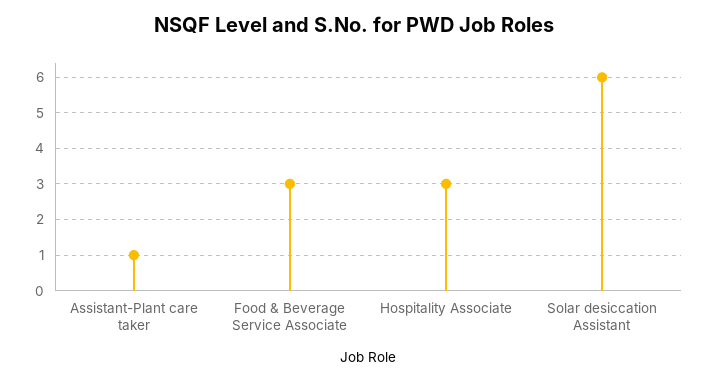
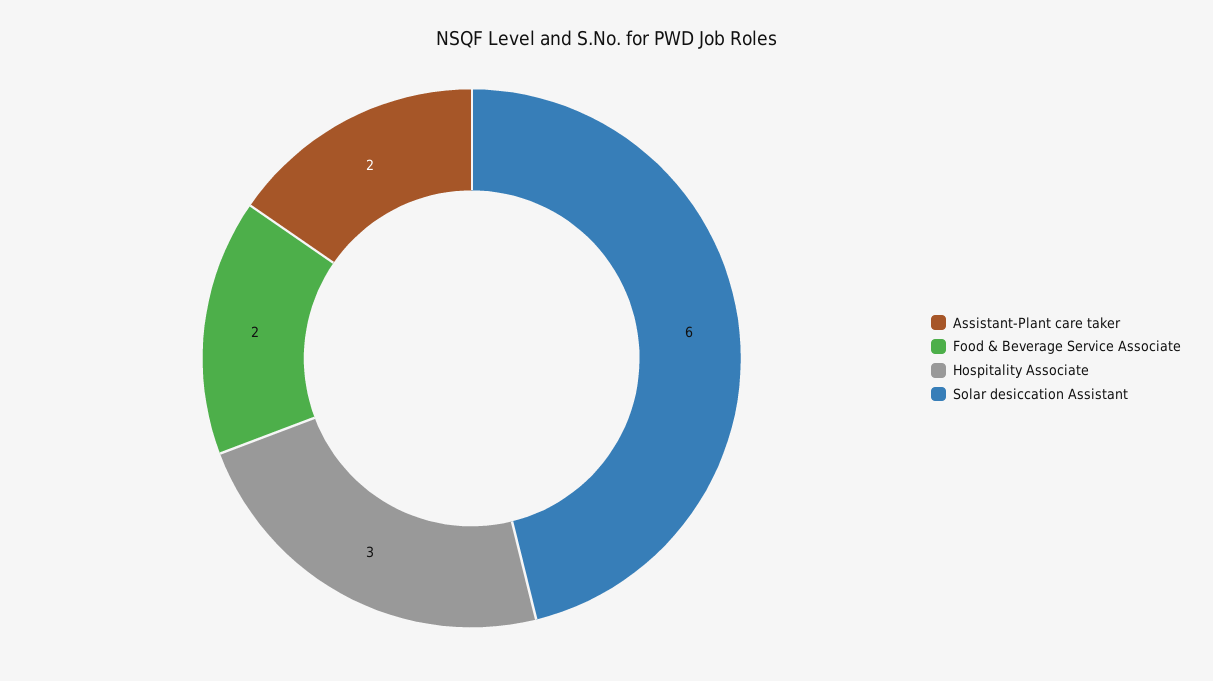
  {
-   "Assistant-Plant care taker": 1,
+   "Assistant-Plant care taker": 2,
-   "Food & Beverage Service Associate": 3,
+   "Food & Beverage Service Associate": 2,
    "Hospitality Associate": 3,
    "Solar desiccation Assistant": 6
  }

